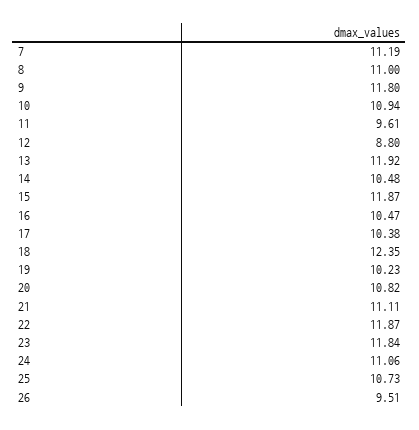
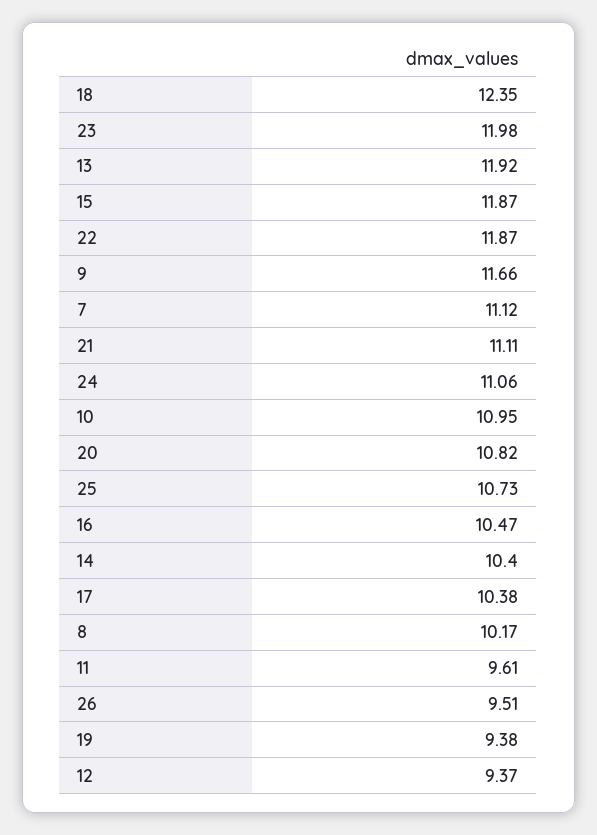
  {
-   "7": 11.19,
+   "7": 11.12,
-   "8": 11,
+   "8": 10.17,
-   "9": 11.8,
+   "9": 11.66,
-   "10": 10.94,
+   "10": 10.95,
    "11": 9.61,
-   "12": 8.8,
+   "12": 9.37,
    "13": 11.92,
-   "14": 10.48,
+   "14": 10.4,
    "15": 11.87,
    "16": 10.47,
    "17": 10.38,
    "18": 12.35,
-   "19": 10.23,
+   "19": 9.38,
    "20": 10.82,
    "21": 11.11,
    "22": 11.87,
-   "23": 11.84,
+   "23": 11.98,
    "24": 11.06,
    "25": 10.73,
    "26": 9.51
  }

